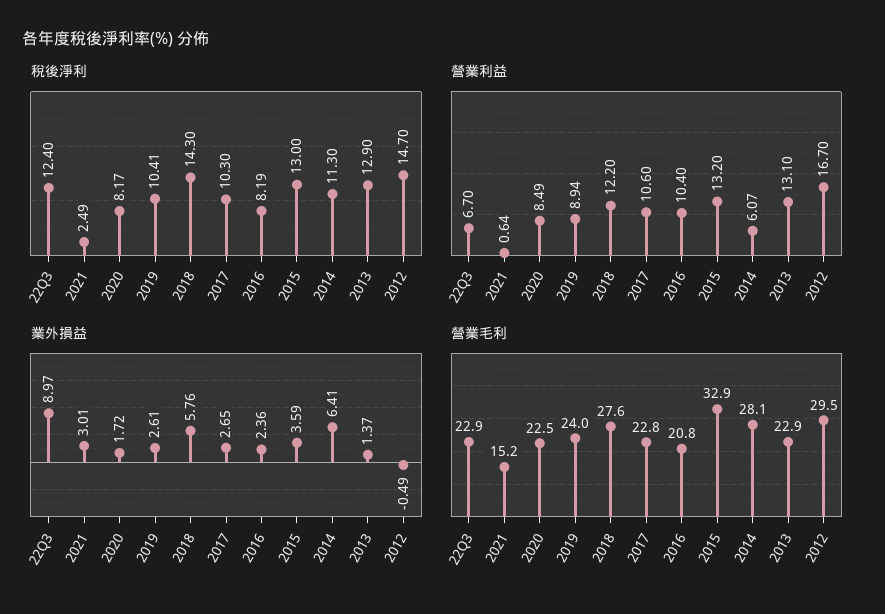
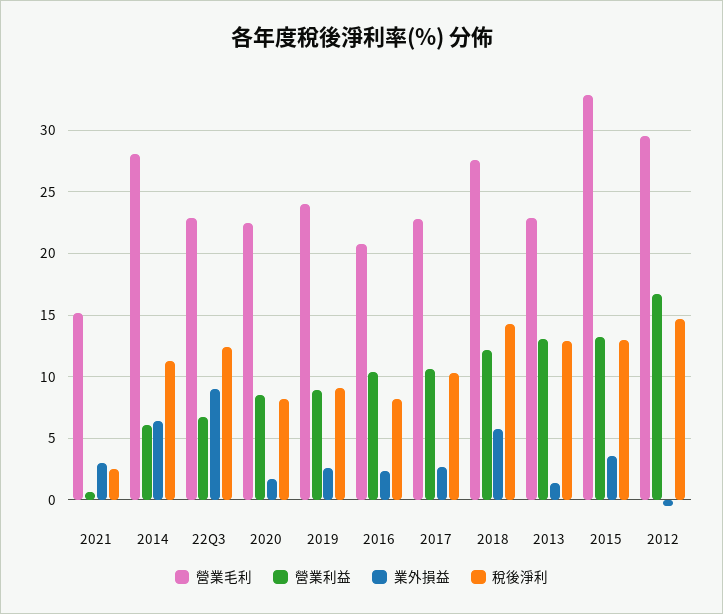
  {
    "稅後淨利": {
      "22Q3": 12.4,
      "2021": 2.49,
      "2020": 8.17,
-     "2019": 10.41,
+     "2019": 9,
      "2018": 14.3,
      "2017": 10.3,
      "2016": 8.19,
      "2015": 13,
      "2014": 11.3,
      "2013": 12.9,
      "2012": 14.7
    },
    "營業利益": {
      "22Q3": 6.7,
      "2021": 0.64,
      "2020": 8.49,
      "2019": 8.94,
      "2018": 12.2,
      "2017": 10.6,
      "2016": 10.4,
      "2015": 13.2,
      "2014": 6.07,
      "2013": 13.1,
      "2012": 16.7
    },
    "業外損益": {
      "22Q3": 8.97,
      "2021": 3.01,
      "2020": 1.72,
      "2019": 2.61,
      "2018": 5.76,
      "2017": 2.65,
      "2016": 2.36,
      "2015": 3.59,
      "2014": 6.41,
      "2013": 1.37,
      "2012": -0.49
    },
    "營業毛利": {
      "22Q3": 22.9,
      "2021": 15.2,
      "2020": 22.5,
      "2019": 24,
      "2018": 27.6,
      "2017": 22.8,
      "2016": 20.8,
      "2015": 32.9,
      "2014": 28.1,
      "2013": 22.9,
      "2012": 29.5
    }
  }

